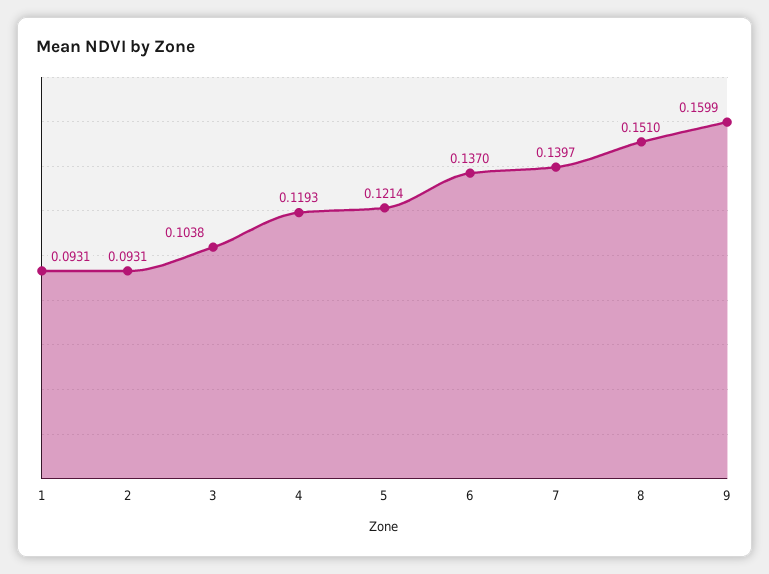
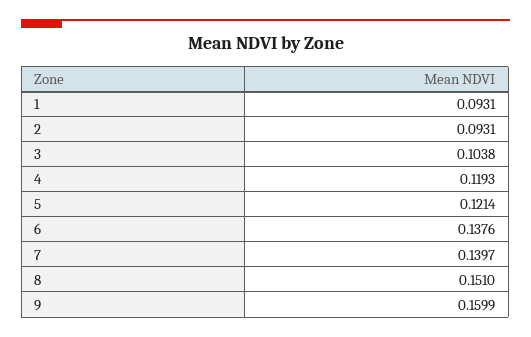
  {
    "1": 0.0931,
    "2": 0.0931,
    "3": 0.1038,
    "4": 0.1193,
    "5": 0.1214,
-   "6": 0.137,
+   "6": 0.1376,
    "7": 0.1397,
    "8": 0.151,
    "9": 0.1599
  }

